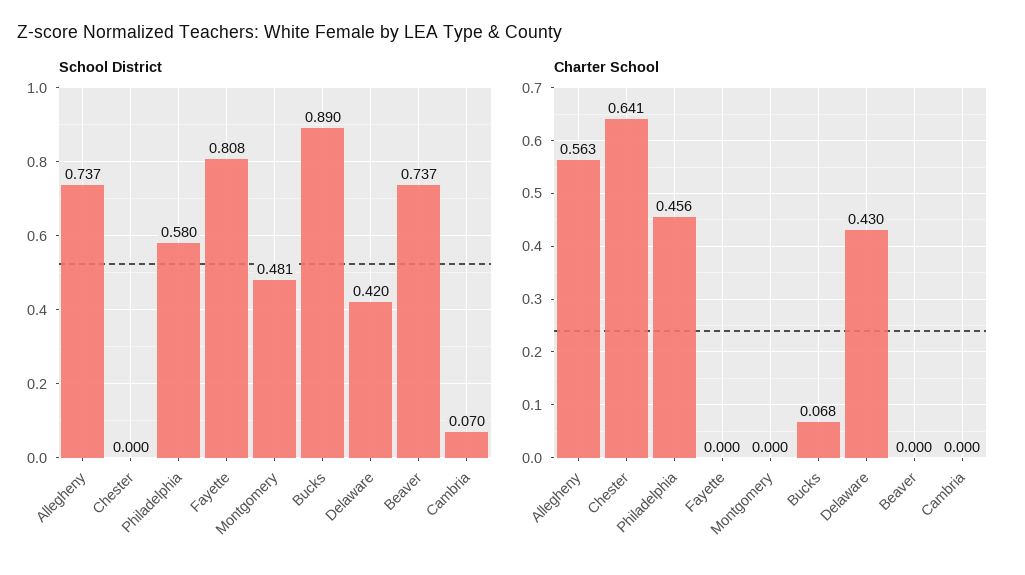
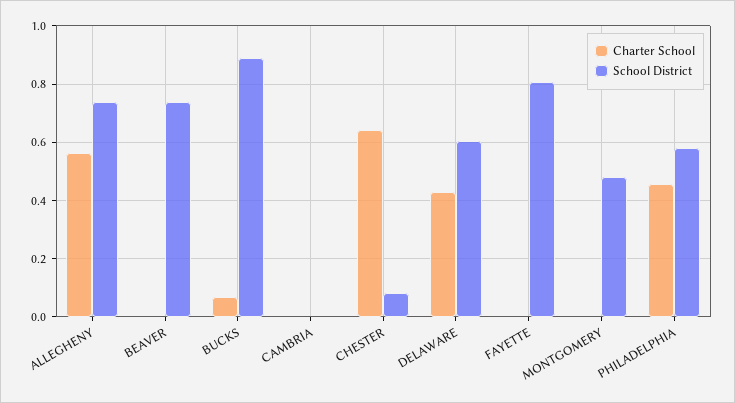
  {
    "School District": {
      "Allegheny": 0.737,
-     "Chester": 0,
+     "Chester": 0.075,
      "Philadelphia": 0.58,
      "Fayette": 0.808,
      "Montgomery": 0.481,
      "Bucks": 0.89,
-     "Delaware": 0.42,
+     "Delaware": 0.6,
      "Beaver": 0.737,
-     "Cambria": 0.07
+     "Cambria": 0
    },
    "Charter School": {
      "Allegheny": 0.563,
      "Chester": 0.641,
      "Philadelphia": 0.456,
      "Fayette": 0,
      "Montgomery": 0,
      "Bucks": 0.068,
      "Delaware": 0.43,
      "Beaver": 0,
      "Cambria": 0
    }
  }

